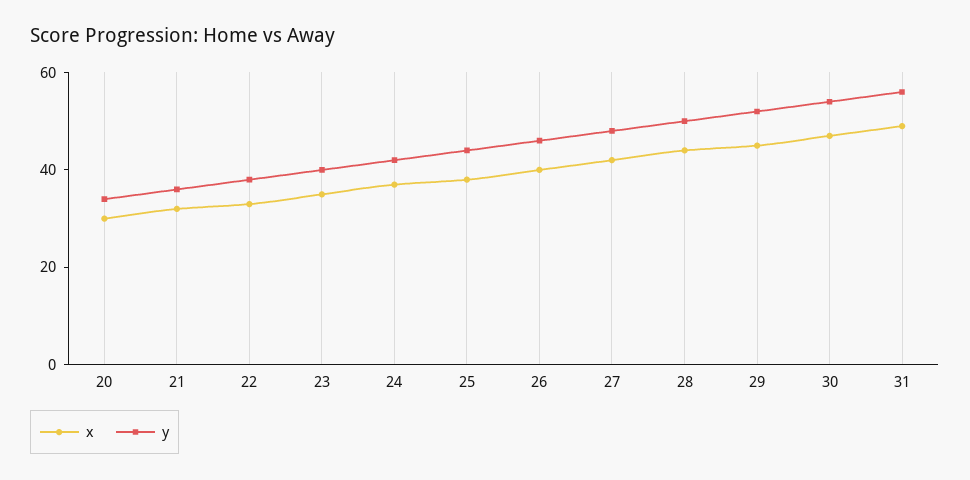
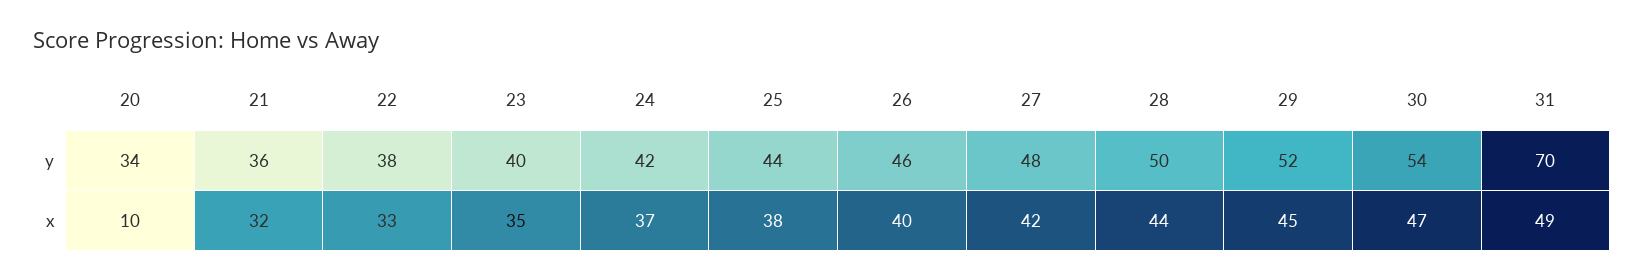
  {
    "x": {
-     "20": 30,
+     "20": 10,
      "21": 32,
      "22": 33,
      "23": 35,
      "24": 37,
      "25": 38,
      "26": 40,
      "27": 42,
      "28": 44,
      "29": 45,
      "30": 47,
      "31": 49
    },
    "y": {
      "20": 34,
      "21": 36,
      "22": 38,
      "23": 40,
      "24": 42,
      "25": 44,
      "26": 46,
      "27": 48,
      "28": 50,
      "29": 52,
      "30": 54,
-     "31": 55
+     "31": 70
    }
  }

